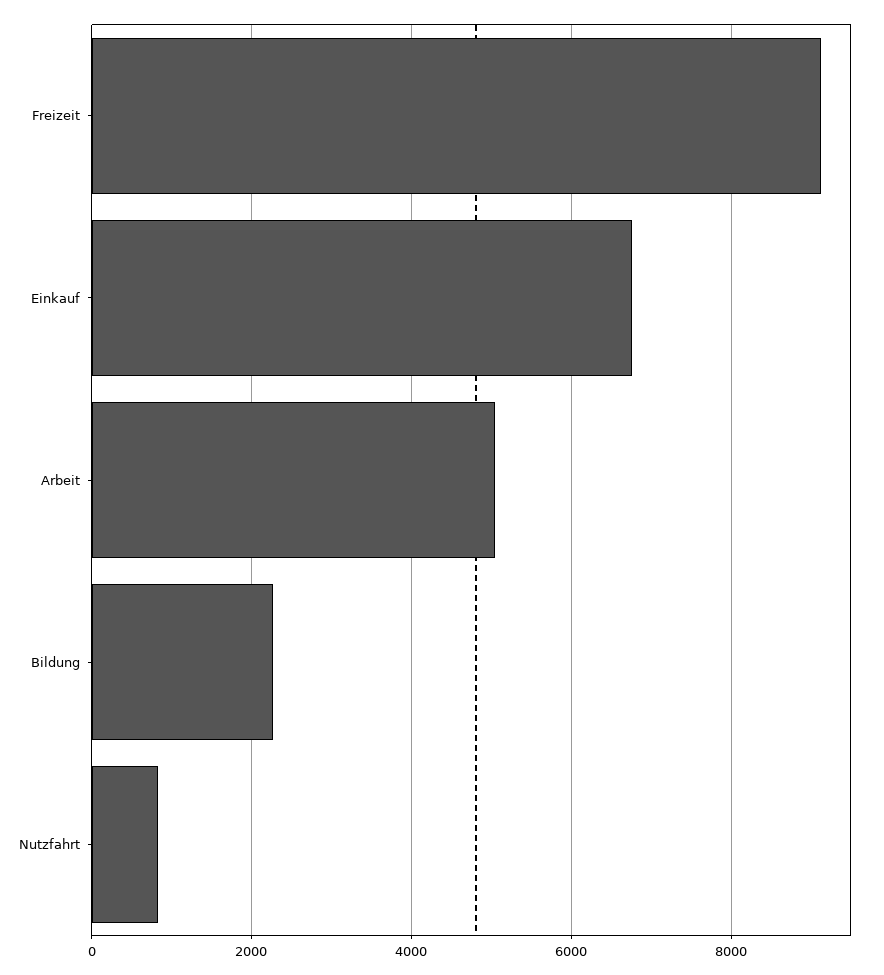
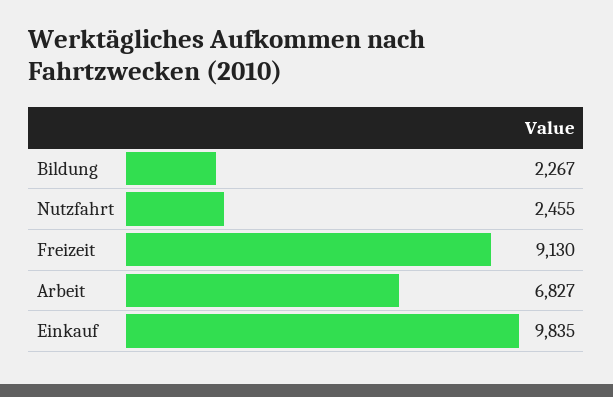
  {
    "Freizeit": 9130,
-   "Einkauf": 6800,
+   "Einkauf": 9835,
-   "Arbeit": 5000,
+   "Arbeit": 6827,
    "Bildung": 2267,
-   "Nutzfahrt": 800
+   "Nutzfahrt": 2455
  }

